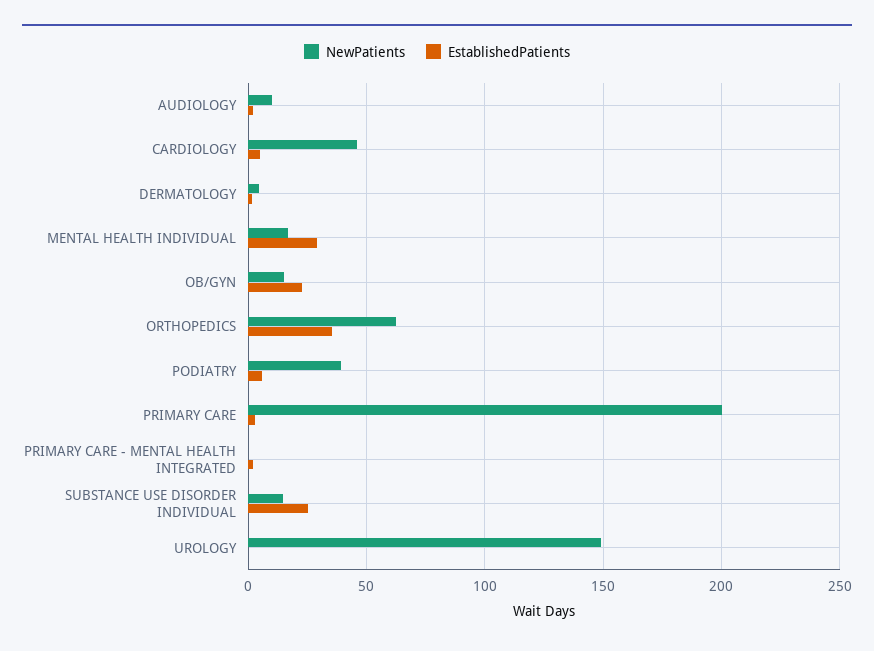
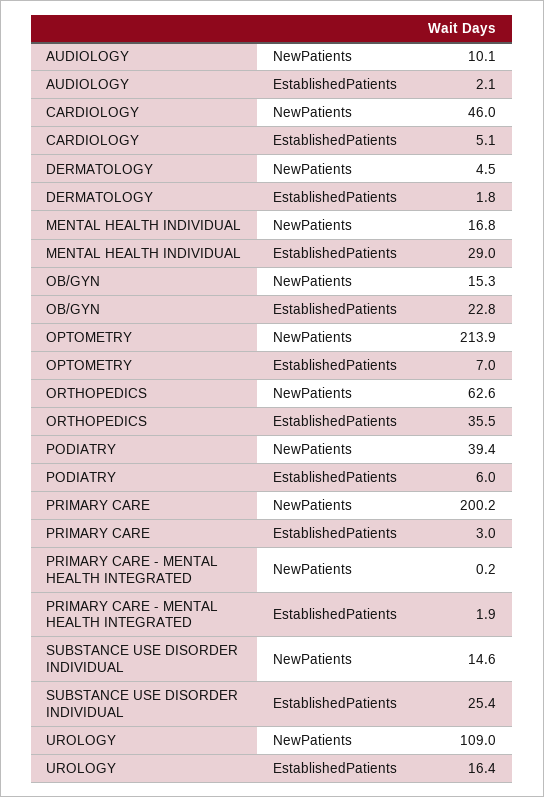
  {
    "NewPatients": {
      "AUDIOLOGY": 10.1,
      "CARDIOLOGY": 46,
      "DERMATOLOGY": 4.5,
      "MENTAL HEALTH INDIVIDUAL": 16.8,
      "OB/GYN": 15.3,
      "ORTHOPEDICS": 62.6,
      "PODIATRY": 39.4,
      "PRIMARY CARE": 200.2,
      "PRIMARY CARE - MENTAL HEALTH INTEGRATED": 0.2,
      "SUBSTANCE USE DISORDER INDIVIDUAL": 14.6,
-     "UROLOGY": 150
+     "UROLOGY": 109,
+     "OPTOMETRY": 213.9
    },
    "EstablishedPatients": {
      "AUDIOLOGY": 2.1,
      "CARDIOLOGY": 5.1,
      "DERMATOLOGY": 1.8,
      "MENTAL HEALTH INDIVIDUAL": 29,
      "OB/GYN": 22.8,
      "ORTHOPEDICS": 35.5,
      "PODIATRY": 6,
      "PRIMARY CARE": 3,
      "PRIMARY CARE - MENTAL HEALTH INTEGRATED": 1.9,
      "SUBSTANCE USE DISORDER INDIVIDUAL": 25.4,
-     "UROLOGY": 0
+     "UROLOGY": 16.4,
+     "OPTOMETRY": 7
    }
  }

